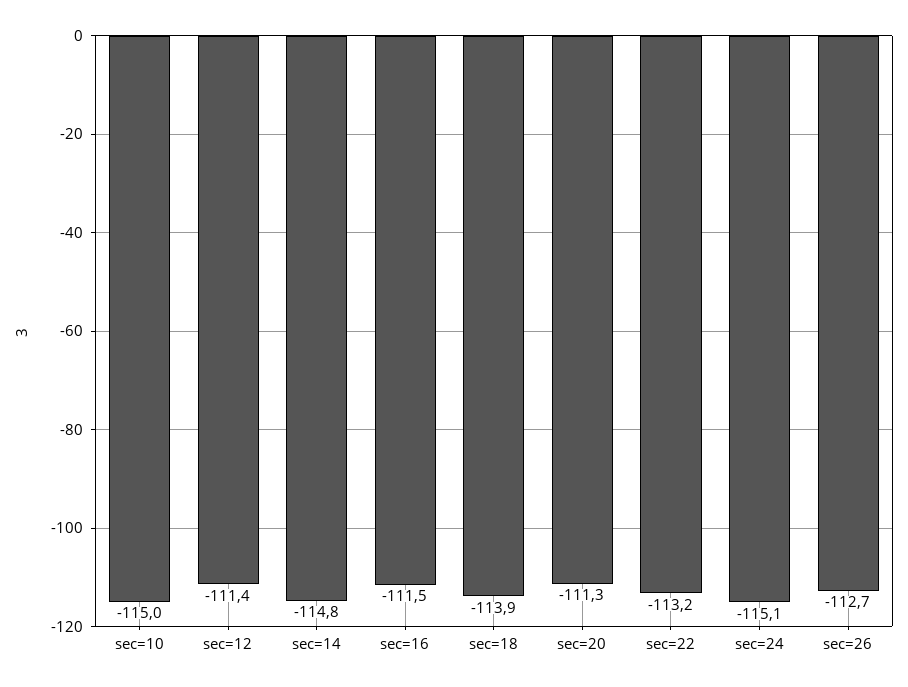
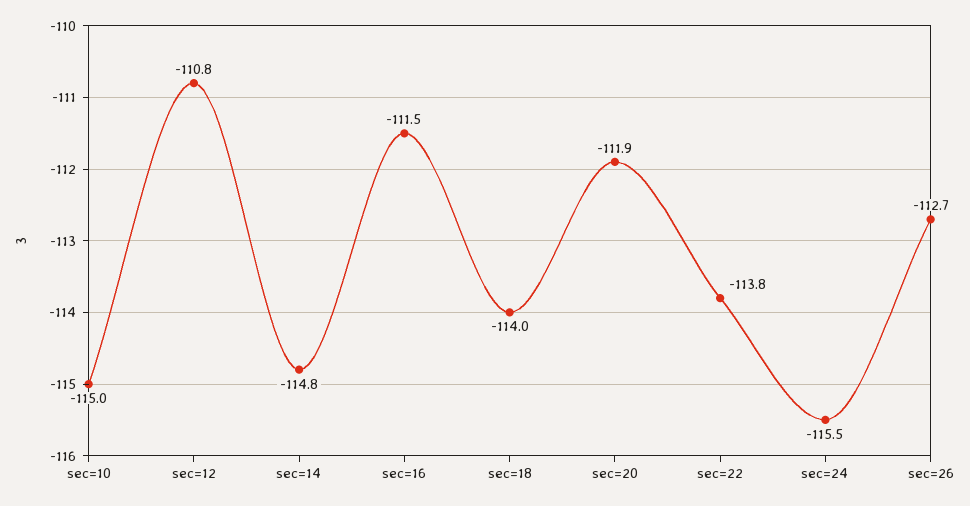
  {
    "sec=10": -115,
-   "sec=12": -111.4,
+   "sec=12": -110.8,
    "sec=14": -114.8,
    "sec=16": -111.5,
-   "sec=18": -113.9,
+   "sec=18": -114,
-   "sec=20": -111.3,
+   "sec=20": -111.9,
-   "sec=22": -113.2,
+   "sec=22": -113.8,
-   "sec=24": -115.1,
+   "sec=24": -115.5,
    "sec=26": -112.7
  }

